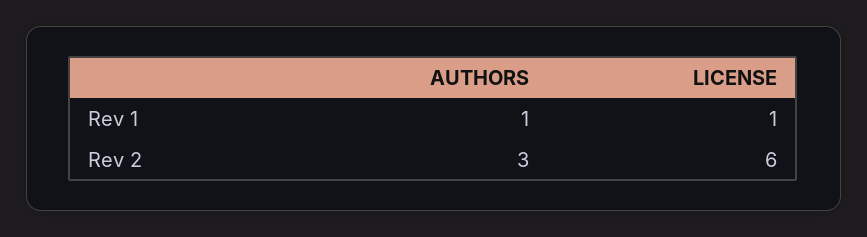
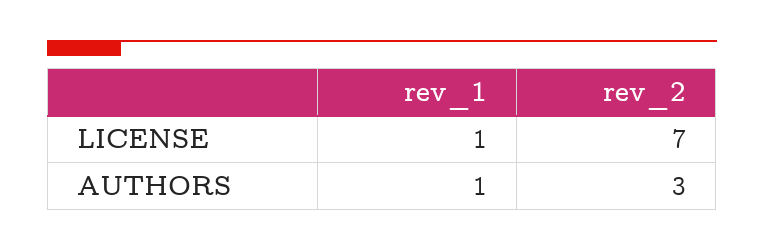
  {
    "AUTHORS": {
      "Rev 1": 1,
      "Rev 2": 3
    },
    "LICENSE": {
      "Rev 1": 1,
-     "Rev 2": 6
+     "Rev 2": 7
    }
  }

